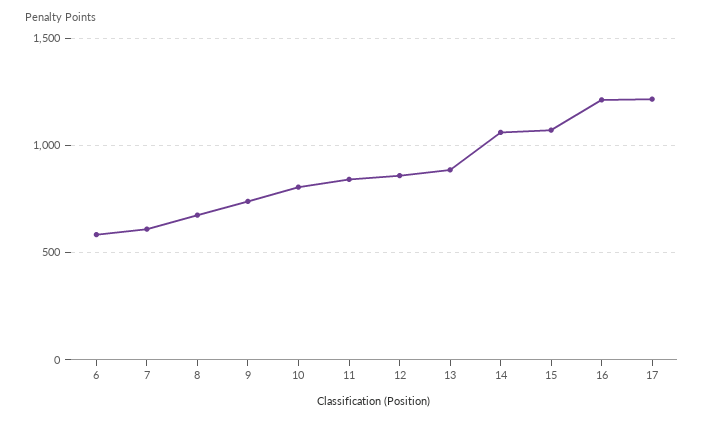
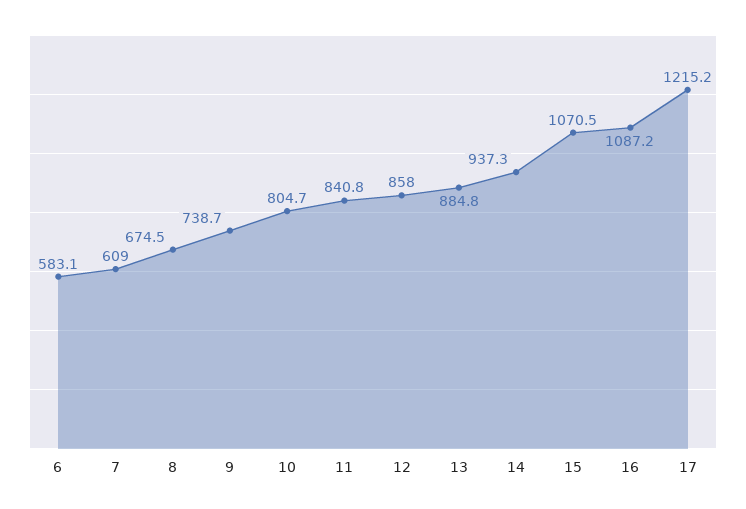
  {
    "6": 583.1,
    "7": 609,
    "8": 674.5,
    "9": 738.7,
    "10": 804.7,
    "11": 840.8,
    "12": 858,
    "13": 884.8,
-   "14": 1050,
+   "14": 937.3,
    "15": 1070.5,
-   "16": 1200,
+   "16": 1087.2,
    "17": 1215.2
  }

